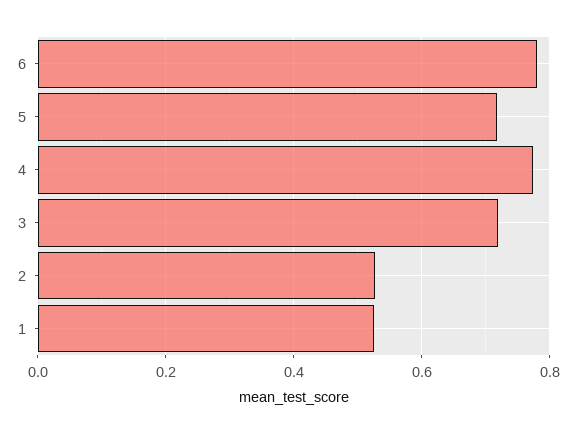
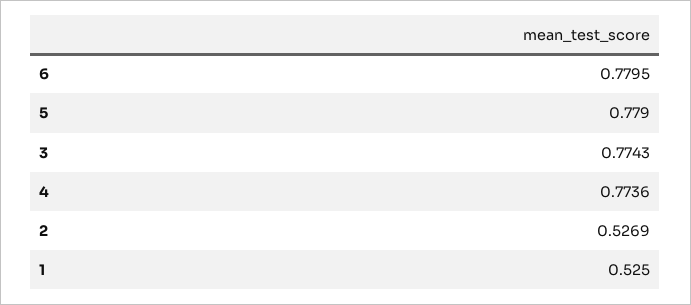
  {
    "6": 0.7795,
-   "5": 0.72,
+   "5": 0.779,
    "4": 0.7736,
-   "3": 0.72,
+   "3": 0.7743,
    "2": 0.5269,
    "1": 0.525
  }

